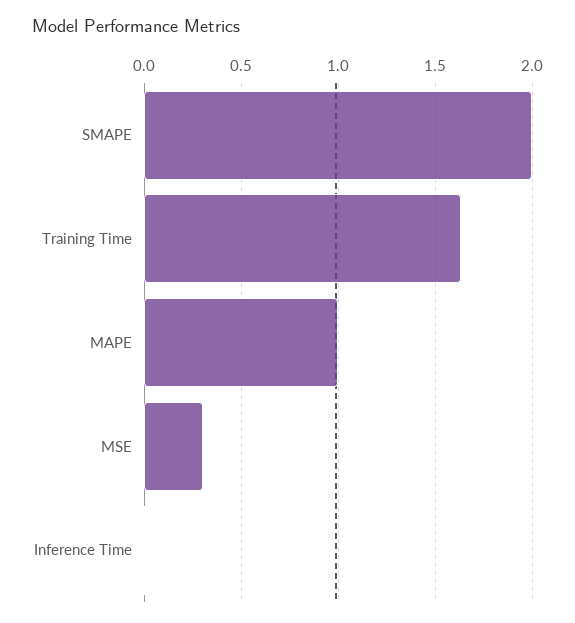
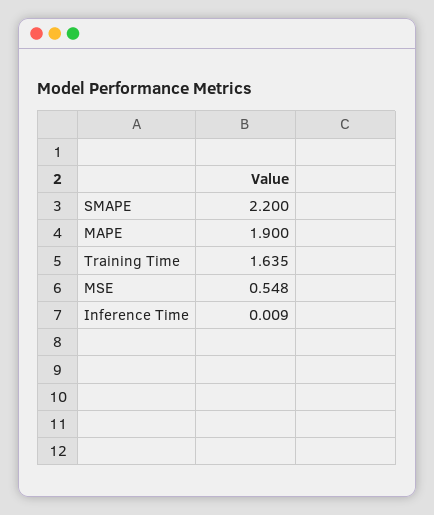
  {
-   "SMAPE": 2,
+   "SMAPE": 2.2,
    "Training Time": 1.635,
-   "MAPE": 1,
+   "MAPE": 1.9,
-   "MSE": 0.3,
+   "MSE": 0.548,
    "Inference Time": 0.009
  }

